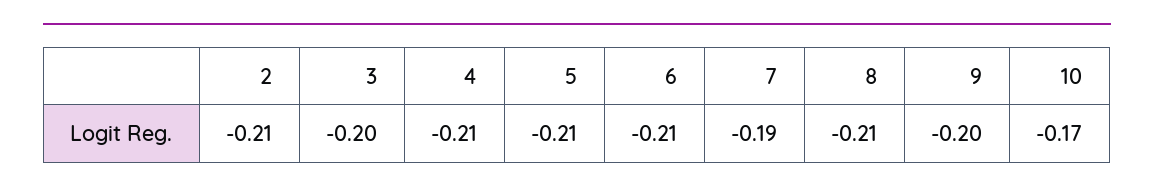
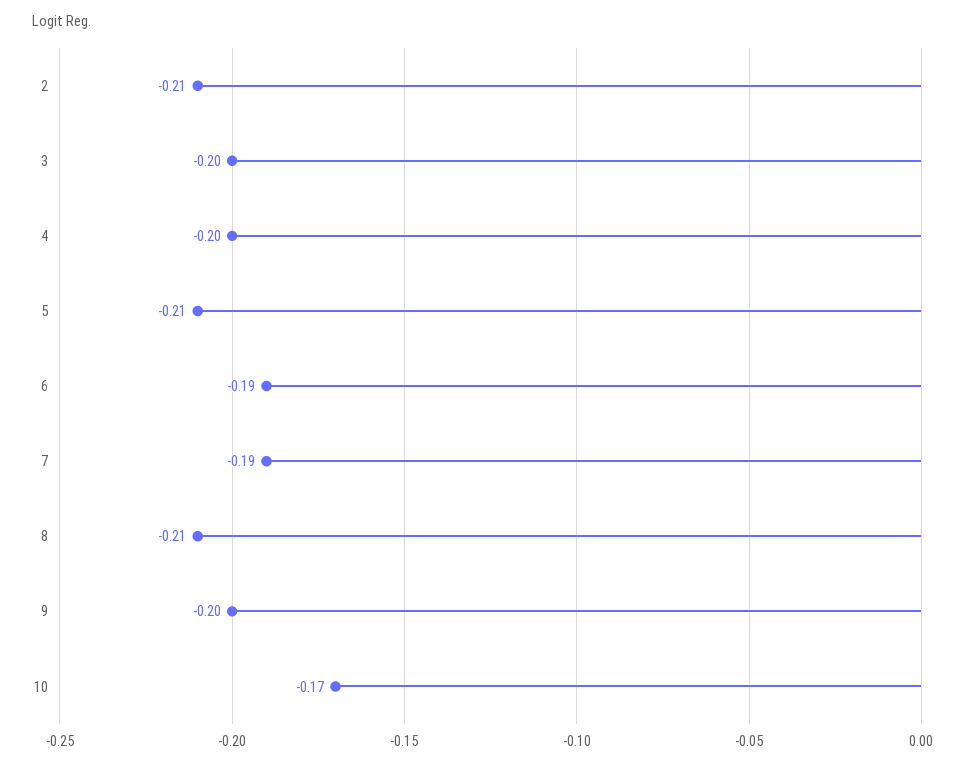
  {
    "2": -0.21,
    "3": -0.2,
-   "4": -0.21,
+   "4": -0.2,
    "5": -0.21,
-   "6": -0.21,
+   "6": -0.19,
    "7": -0.19,
    "8": -0.21,
    "9": -0.2,
    "10": -0.17
  }

